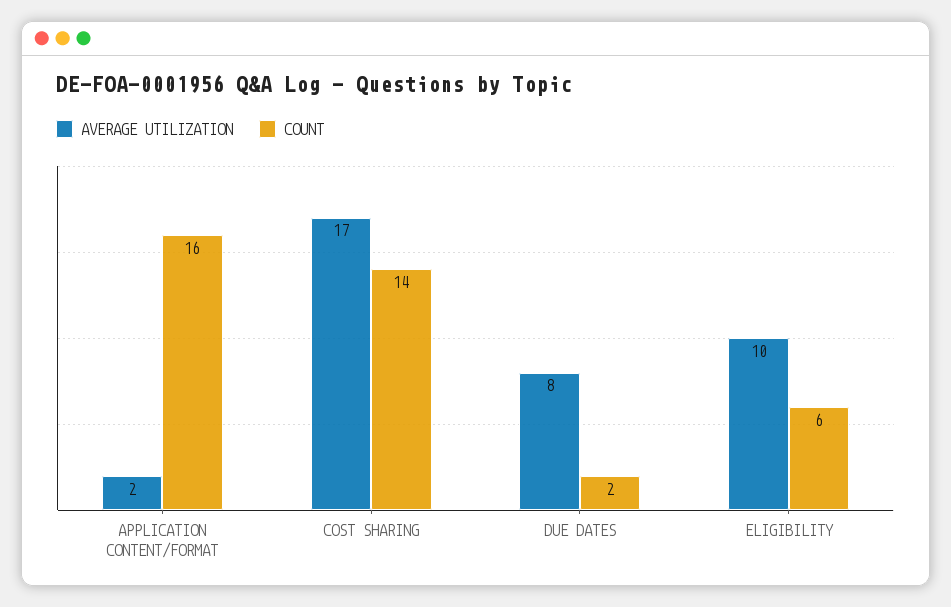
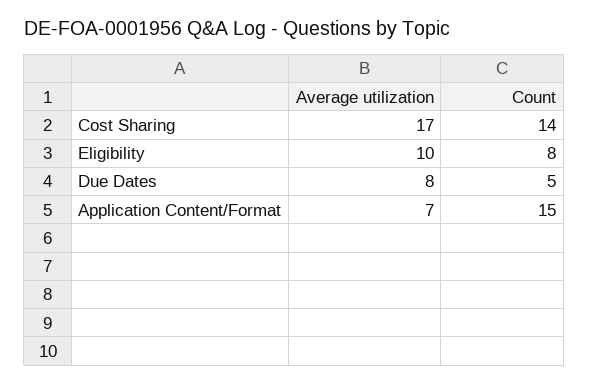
  {
    "AVERAGE UTILIZATION": {
-     "APPLICATION CONTENT/FORMAT": 2,
+     "APPLICATION CONTENT/FORMAT": 7,
      "COST SHARING": 17,
      "DUE DATES": 8,
      "ELIGIBILITY": 10
    },
    "COUNT": {
-     "APPLICATION CONTENT/FORMAT": 16,
+     "APPLICATION CONTENT/FORMAT": 15,
      "COST SHARING": 14,
-     "DUE DATES": 2,
+     "DUE DATES": 5,
-     "ELIGIBILITY": 6
+     "ELIGIBILITY": 8
    }
  }

